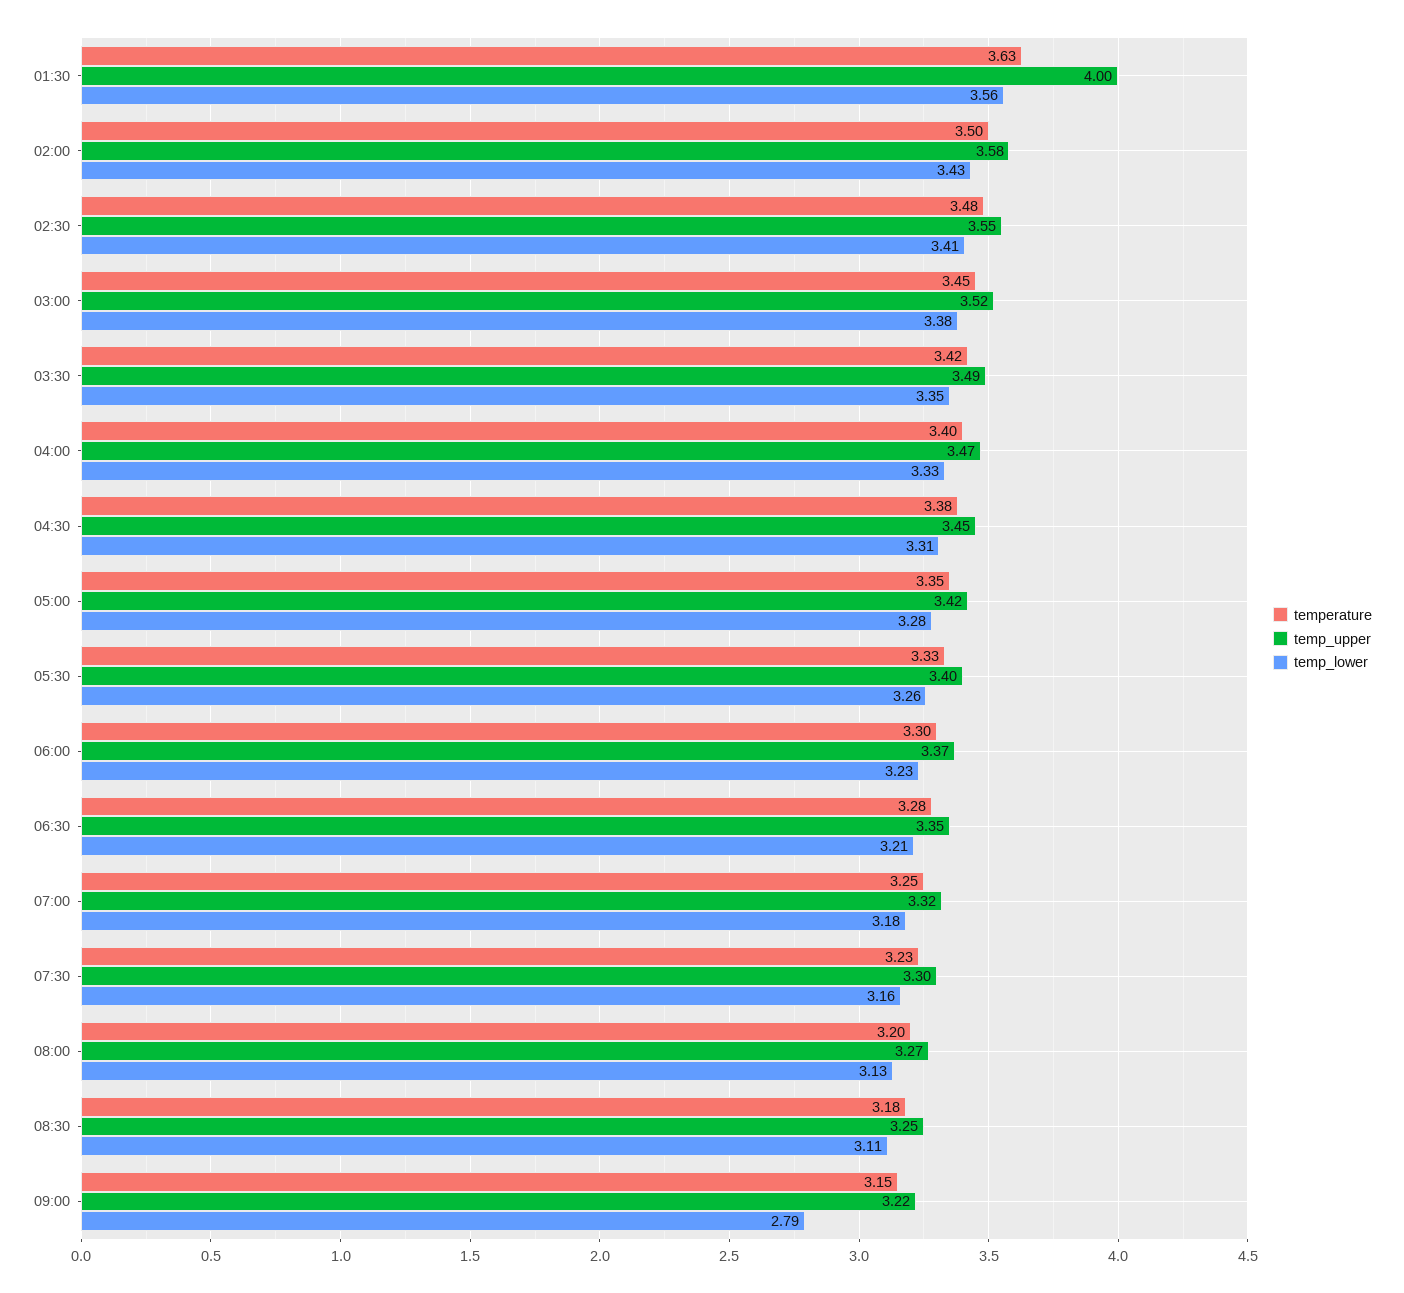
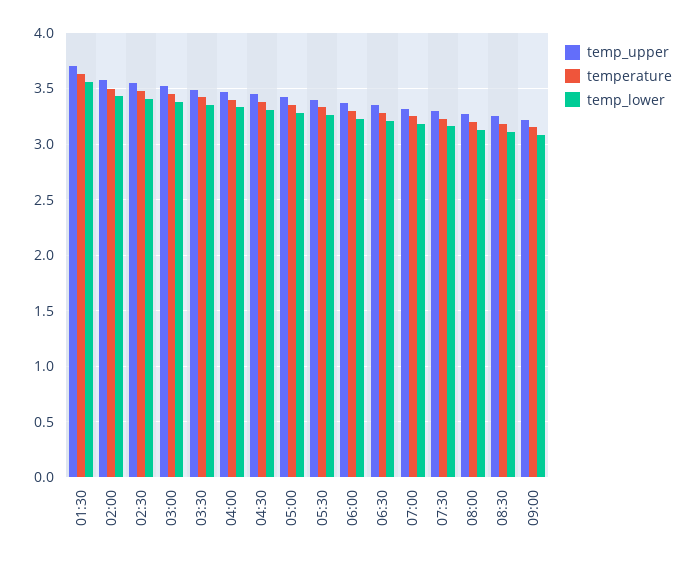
  {
    "temperature": {
      "01:30": 3.63,
      "02:00": 3.5,
      "02:30": 3.48,
      "03:00": 3.45,
      "03:30": 3.42,
      "04:00": 3.4,
      "04:30": 3.38,
      "05:00": 3.35,
      "05:30": 3.33,
      "06:00": 3.3,
      "06:30": 3.28,
      "07:00": 3.25,
      "07:30": 3.23,
      "08:00": 3.2,
      "08:30": 3.18,
      "09:00": 3.15
    },
    "temp_upper": {
-     "01:30": 4,
+     "01:30": 3.7,
      "02:00": 3.58,
      "02:30": 3.55,
      "03:00": 3.52,
      "03:30": 3.49,
      "04:00": 3.47,
      "04:30": 3.45,
      "05:00": 3.42,
      "05:30": 3.4,
      "06:00": 3.37,
      "06:30": 3.35,
      "07:00": 3.32,
      "07:30": 3.3,
      "08:00": 3.27,
      "08:30": 3.25,
      "09:00": 3.22
    },
    "temp_lower": {
      "01:30": 3.56,
      "02:00": 3.43,
      "02:30": 3.41,
      "03:00": 3.38,
      "03:30": 3.35,
      "04:00": 3.33,
      "04:30": 3.31,
      "05:00": 3.28,
      "05:30": 3.26,
      "06:00": 3.23,
      "06:30": 3.21,
      "07:00": 3.18,
      "07:30": 3.16,
      "08:00": 3.13,
      "08:30": 3.11,
-     "09:00": 2.79
+     "09:00": 3.1
    }
  }

